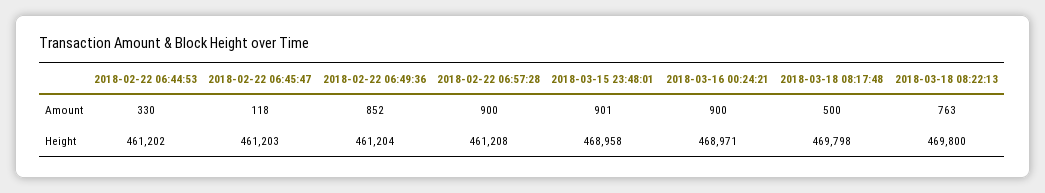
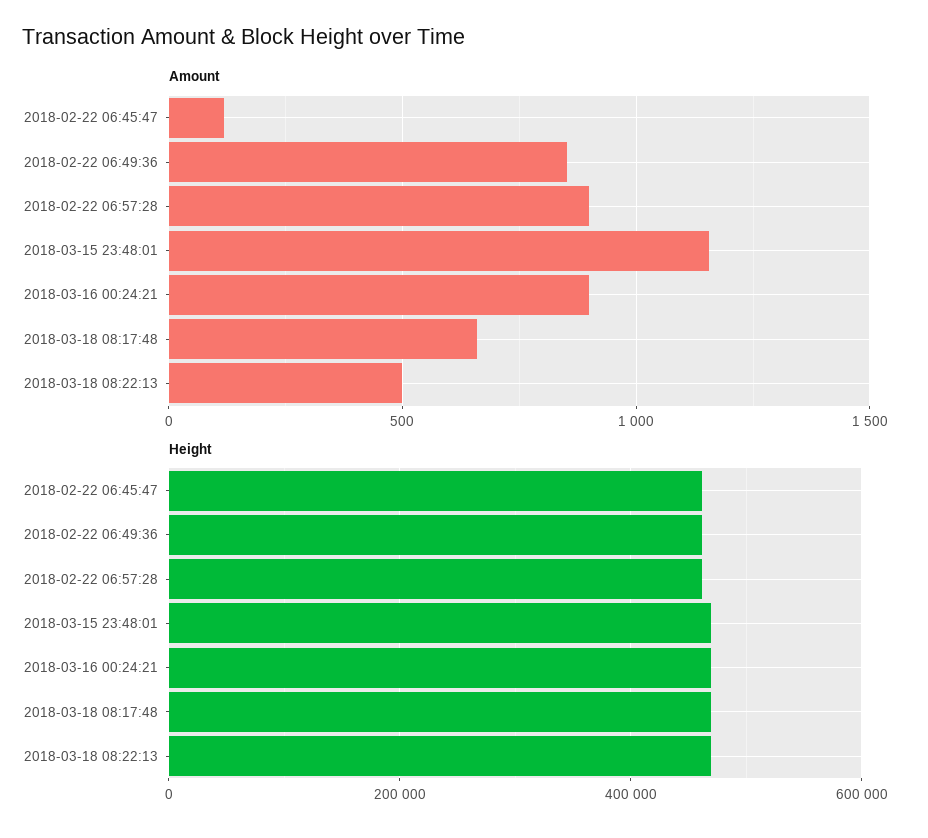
  {
    "Amount": {
-     "2018-02-22 06:44:53": 330,
      "2018-02-22 06:45:47": 118,
      "2018-02-22 06:49:36": 852,
      "2018-02-22 06:57:28": 900,
-     "2018-03-15 23:48:01": 901,
+     "2018-03-15 23:48:01": 1150,
      "2018-03-16 00:24:21": 900,
-     "2018-03-18 08:17:48": 500,
+     "2018-03-18 08:17:48": 650,
-     "2018-03-18 08:22:13": 763
+     "2018-03-18 08:22:13": 500
    },
    "Height": {
-     "2018-02-22 06:44:53": 461202,
      "2018-02-22 06:45:47": 461203,
      "2018-02-22 06:49:36": 461204,
      "2018-02-22 06:57:28": 461208,
      "2018-03-15 23:48:01": 468958,
      "2018-03-16 00:24:21": 468971,
      "2018-03-18 08:17:48": 469798,
      "2018-03-18 08:22:13": 469800
    }
  }

